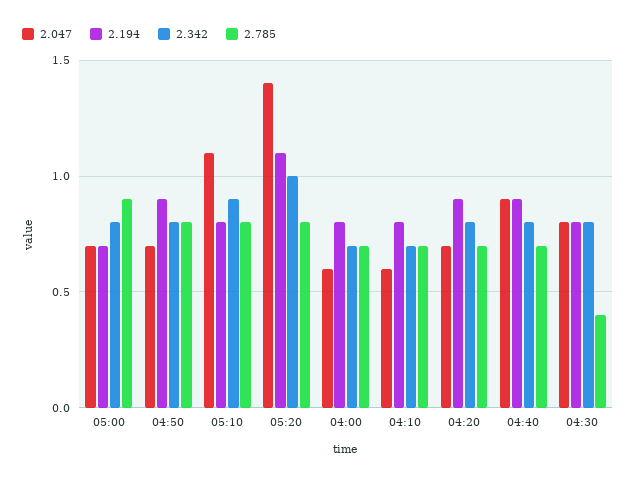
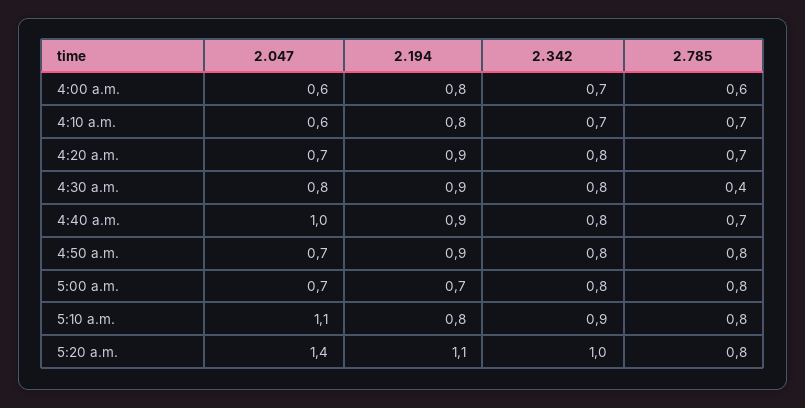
  {
    "2.047": {
      "05:00": 0.7,
      "04:50": 0.7,
      "05:10": 1.1,
      "05:20": 1.4,
      "04:00": 0.6,
      "04:10": 0.6,
      "04:20": 0.7,
-     "04:40": 0.9,
+     "04:40": 1,
      "04:30": 0.8
    },
    "2.194": {
      "05:00": 0.7,
      "04:50": 0.9,
      "05:10": 0.8,
      "05:20": 1.1,
      "04:00": 0.8,
      "04:10": 0.8,
      "04:20": 0.9,
      "04:40": 0.9,
-     "04:30": 0.8
+     "04:30": 0.9
    },
    "2.342": {
      "05:00": 0.8,
      "04:50": 0.8,
      "05:10": 0.9,
      "05:20": 1,
      "04:00": 0.7,
      "04:10": 0.7,
      "04:20": 0.8,
      "04:40": 0.8,
      "04:30": 0.8
    },
    "2.785": {
-     "05:00": 0.9,
+     "05:00": 0.8,
      "04:50": 0.8,
      "05:10": 0.8,
      "05:20": 0.8,
-     "04:00": 0.7,
+     "04:00": 0.6,
      "04:10": 0.7,
      "04:20": 0.7,
      "04:40": 0.7,
      "04:30": 0.4
    }
  }

